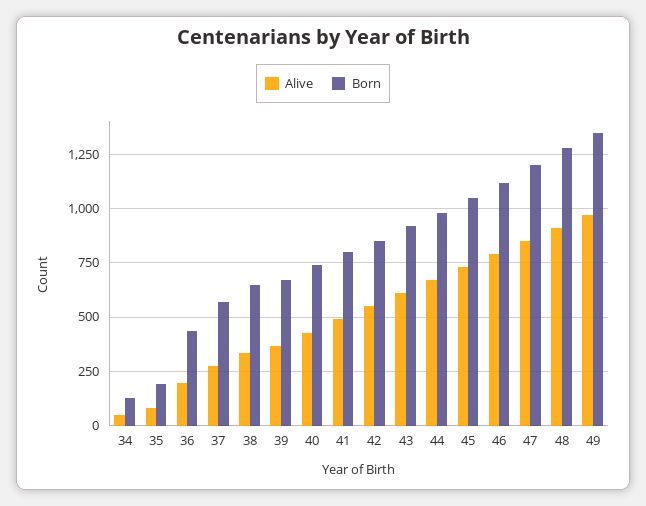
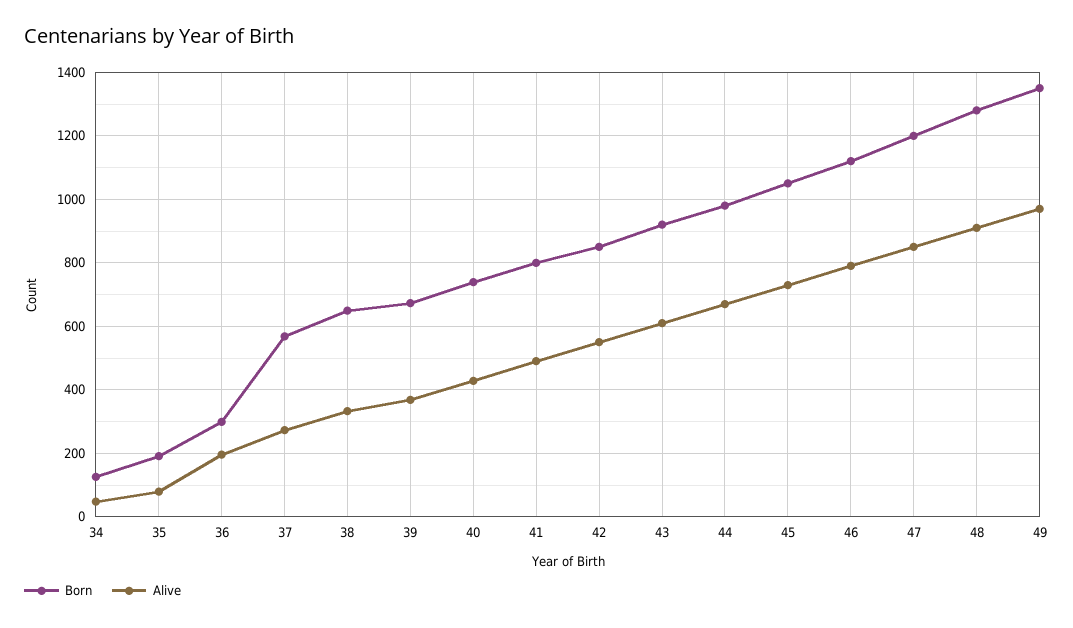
  {
    "Alive": {
      "34": 40,
      "35": 80,
      "36": 200,
      "37": 280,
      "38": 340,
      "39": 360,
      "40": 420,
      "41": 500,
      "42": 560,
      "43": 620,
      "44": 680,
      "45": 740,
      "46": 800,
      "47": 860,
      "48": 920,
      "49": 980
    },
    "Born": {
      "34": 120,
      "35": 200,
-     "36": 450,
+     "36": 300,
      "37": 560,
      "38": 640,
      "39": 680,
      "40": 740,
      "41": 800,
      "42": 860,
      "43": 920,
      "44": 980,
      "45": 1060,
      "46": 1120,
      "47": 1200,
      "48": 1280,
      "49": 1360
    }
  }

